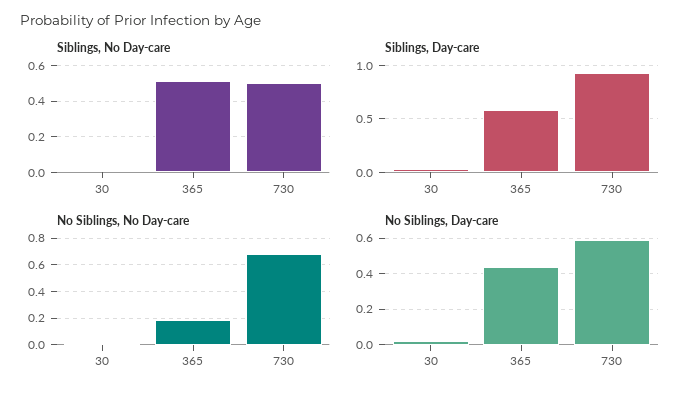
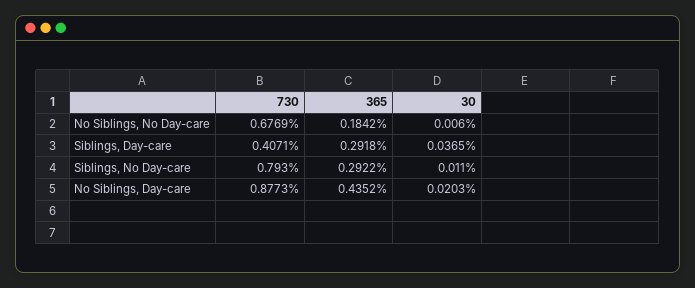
  {
    "Siblings, No Day-care": {
      "30": 0.011,
-     "365": 0.5,
+     "365": 0.2922,
-     "730": 0.5
+     "730": 0.793
    },
    "Siblings, Day-care": {
      "30": 0.0365,
-     "365": 0.6,
+     "365": 0.2918,
-     "730": 0.9
+     "730": 0.4071
    },
    "No Siblings, No Day-care": {
      "30": 0.006,
      "365": 0.1842,
      "730": 0.6769
    },
    "No Siblings, Day-care": {
      "30": 0.0203,
      "365": 0.4352,
-     "730": 0.6
+     "730": 0.8773
    }
  }

